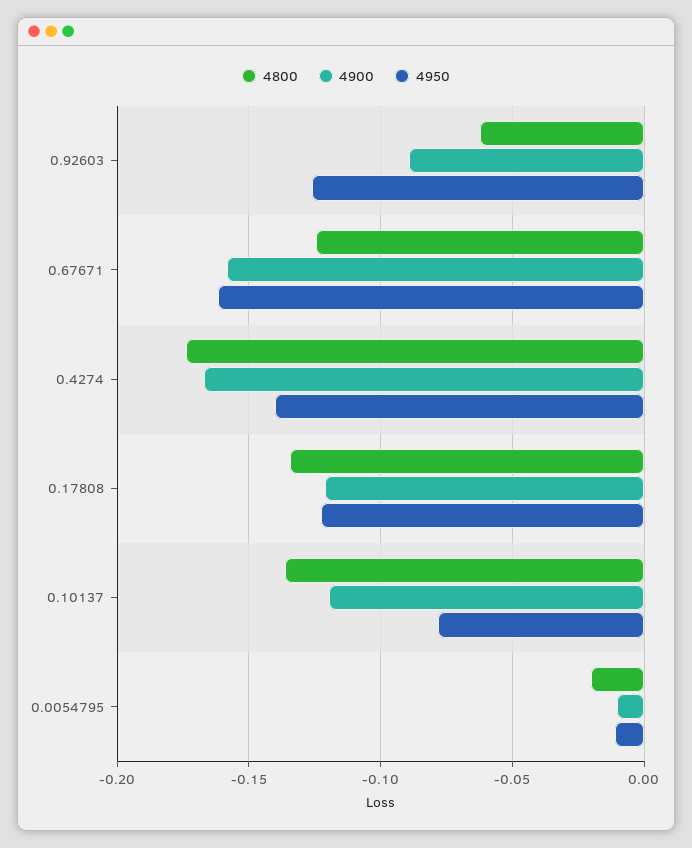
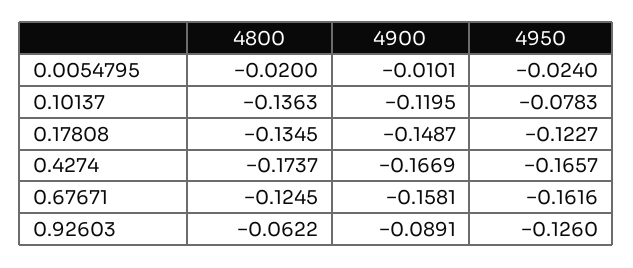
  {
    "4800": {
      "0.92603": -0.0622,
      "0.67671": -0.1245,
      "0.4274": -0.1737,
      "0.17808": -0.1345,
      "0.10137": -0.1363,
      "0.0054795": -0.02
    },
    "4900": {
      "0.92603": -0.0891,
      "0.67671": -0.1581,
      "0.4274": -0.1669,
-     "0.17808": -0.12,
+     "0.17808": -0.1487,
      "0.10137": -0.1195,
      "0.0054795": -0.0101
    },
    "4950": {
      "0.92603": -0.126,
      "0.67671": -0.1616,
-     "0.4274": -0.14,
+     "0.4274": -0.1657,
      "0.17808": -0.1227,
      "0.10137": -0.0783,
-     "0.0054795": -0.01
+     "0.0054795": -0.024
    }
  }

